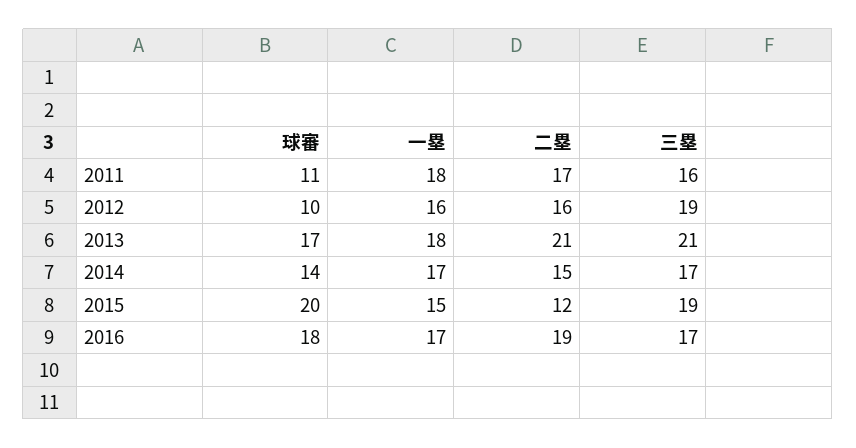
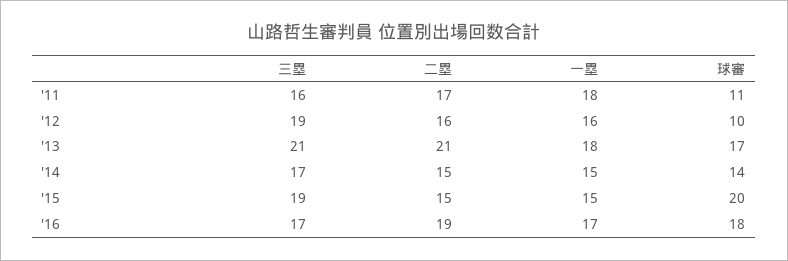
  {
    "球審": {
      "2011": 11,
      "2012": 10,
      "2013": 17,
      "2014": 14,
      "2015": 20,
      "2016": 18
    },
    "一塁": {
      "2011": 18,
      "2012": 16,
      "2013": 18,
-     "2014": 17,
+     "2014": 15,
      "2015": 15,
      "2016": 17
    },
    "二塁": {
      "2011": 17,
      "2012": 16,
      "2013": 21,
      "2014": 15,
-     "2015": 12,
+     "2015": 15,
      "2016": 19
    },
    "三塁": {
      "2011": 16,
      "2012": 19,
      "2013": 21,
      "2014": 17,
      "2015": 19,
      "2016": 17
    }
  }

